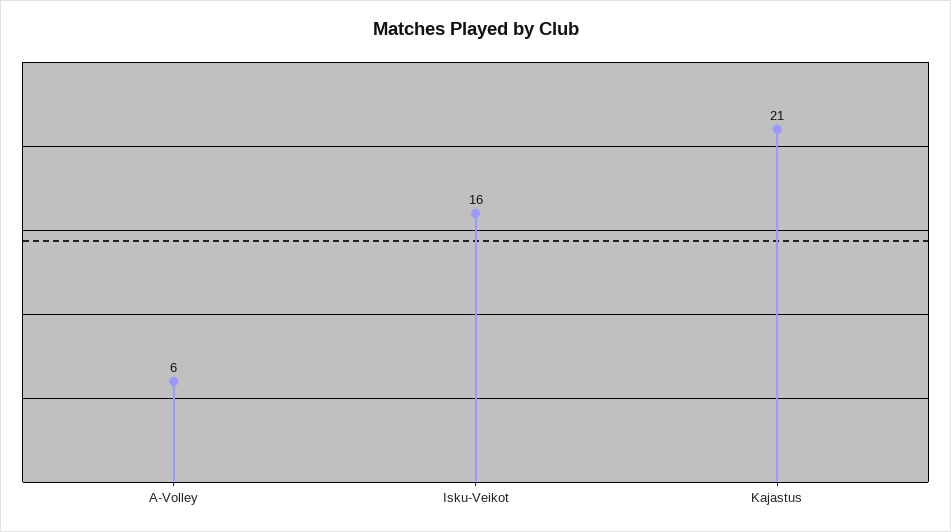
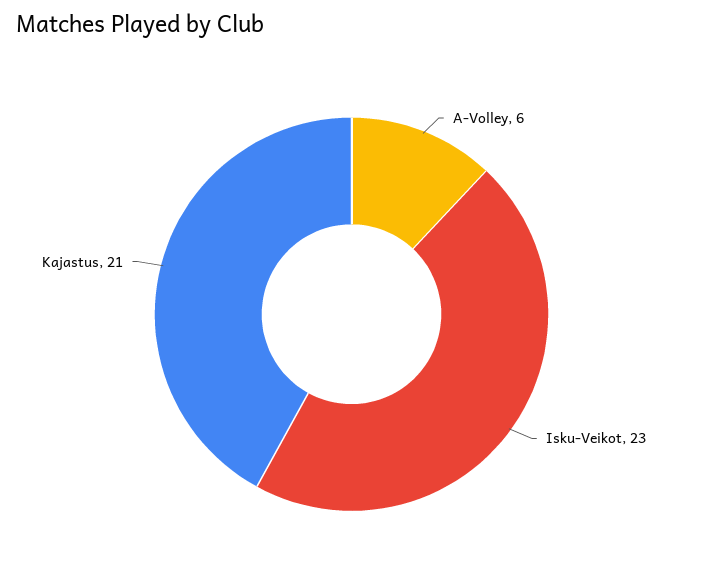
  {
    "A-Volley": 6,
-   "Isku-Veikot": 16,
+   "Isku-Veikot": 23,
    "Kajastus": 21
  }

